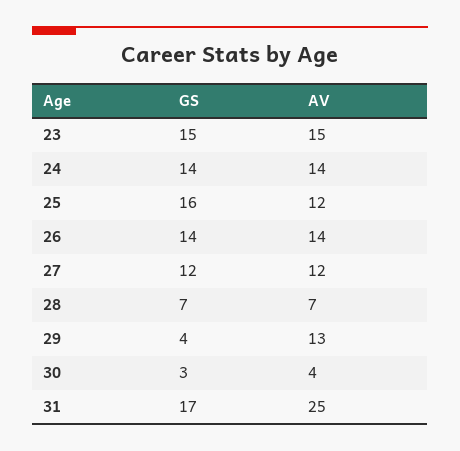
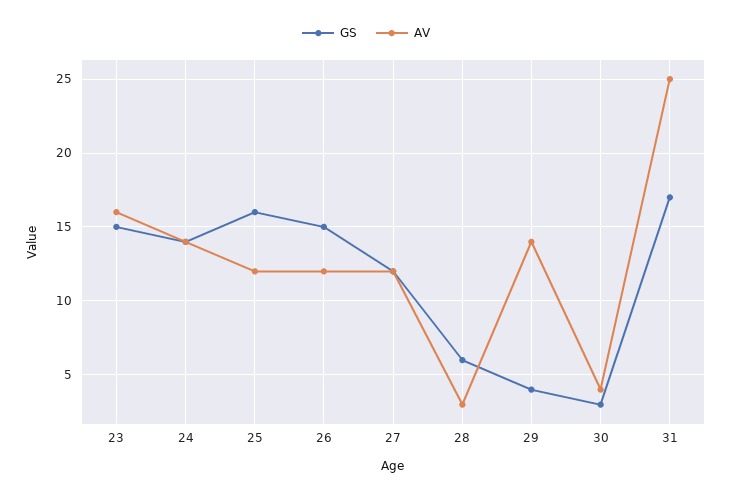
  {
    "GS": {
      "23": 15,
      "24": 14,
      "25": 16,
-     "26": 14,
+     "26": 15,
      "27": 12,
-     "28": 7,
+     "28": 6,
      "29": 4,
      "30": 3,
      "31": 17
    },
    "AV": {
-     "23": 15,
+     "23": 16,
      "24": 14,
      "25": 12,
-     "26": 14,
+     "26": 12,
      "27": 12,
-     "28": 7,
+     "28": 3,
-     "29": 13,
+     "29": 14,
      "30": 4,
      "31": 25
    }
  }

